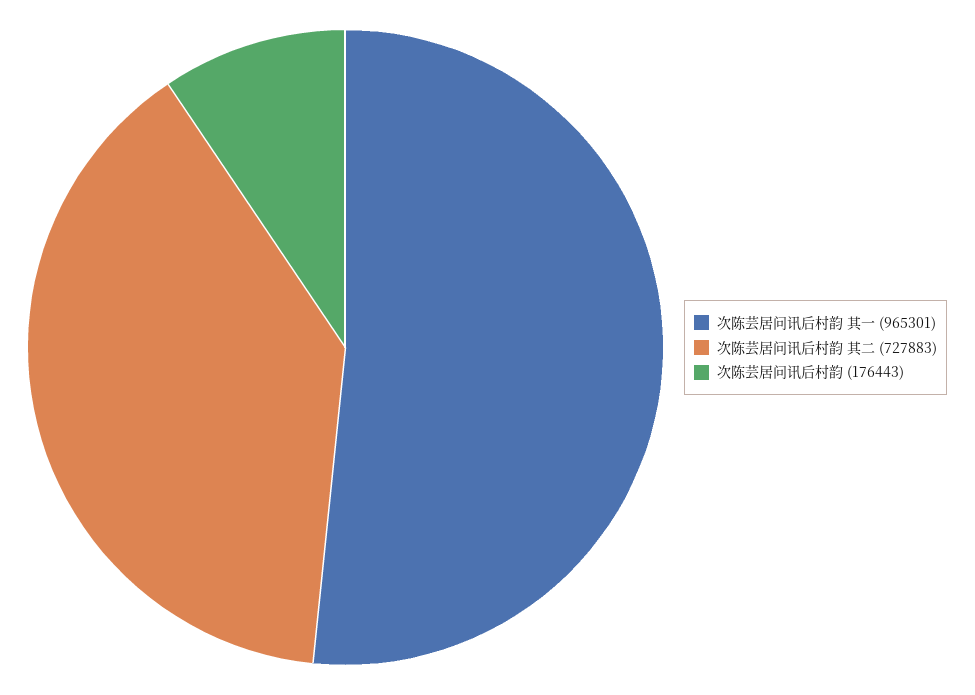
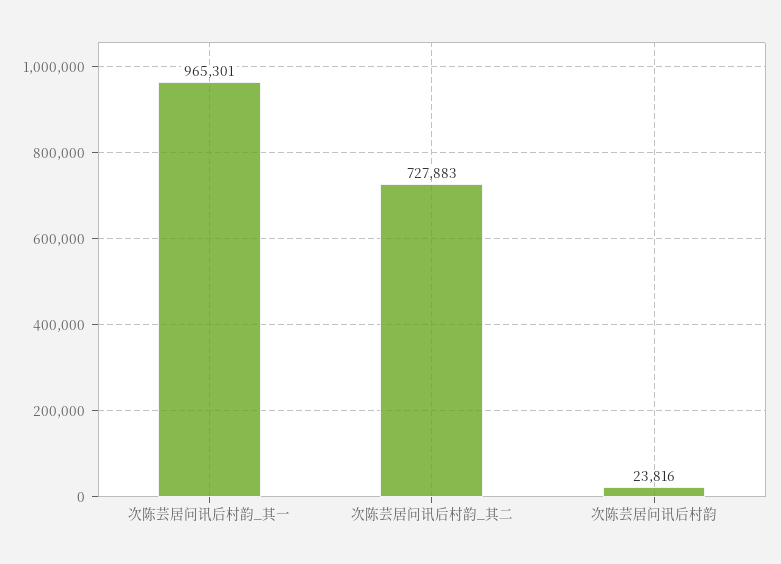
  {
    "次陈芸居问讯后村韵 其一": 965301,
    "次陈芸居问讯后村韵 其二": 727883,
-   "次陈芸居问讯后村韵": 176443
+   "次陈芸居问讯后村韵": 23816
  }

